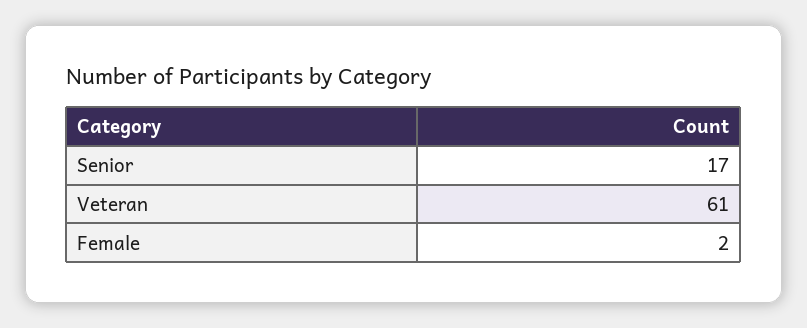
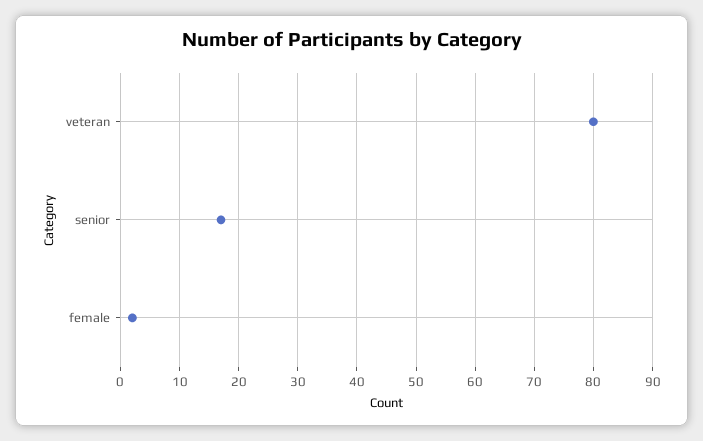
  {
    "Senior": 17,
-   "Veteran": 61,
+   "Veteran": 80,
    "Female": 2
  }

